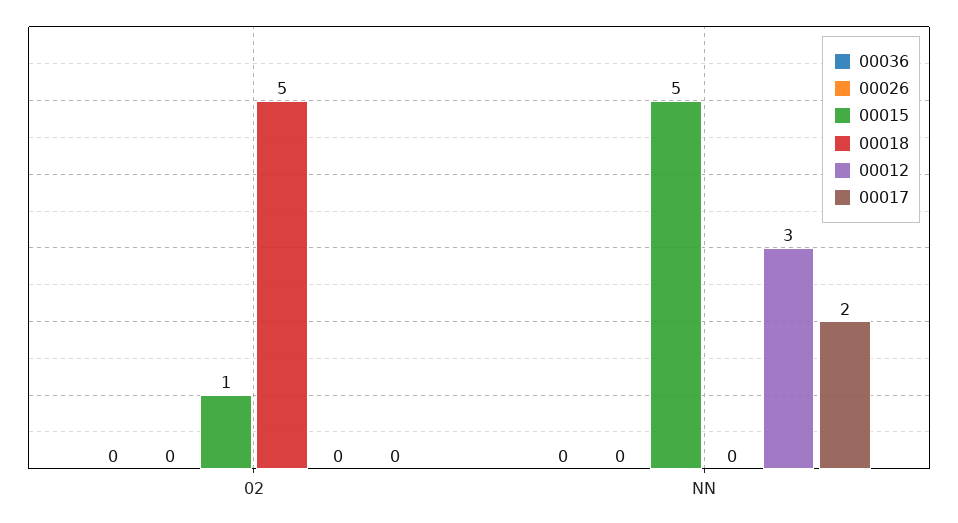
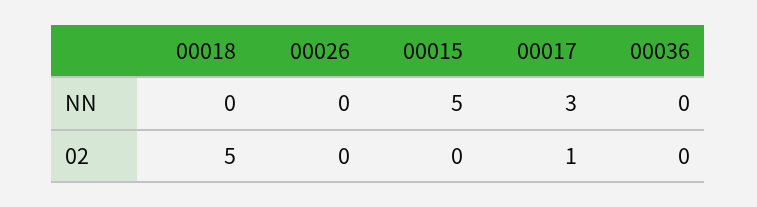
  {
    "00036": {
      "02": 0,
      "NN": 0
    },
    "00026": {
      "02": 0,
      "NN": 0
    },
    "00015": {
-     "02": 1,
+     "02": 0,
      "NN": 5
    },
    "00018": {
      "02": 5,
      "NN": 0
    },
-   "00012": {
-     "02": 0,
-     "NN": 3
-   },
    "00017": {
-     "02": 0,
+     "02": 1,
-     "NN": 2
+     "NN": 3
    }
  }

